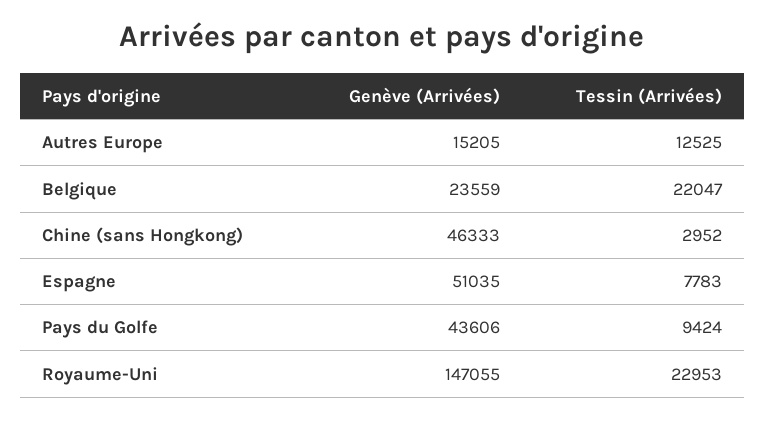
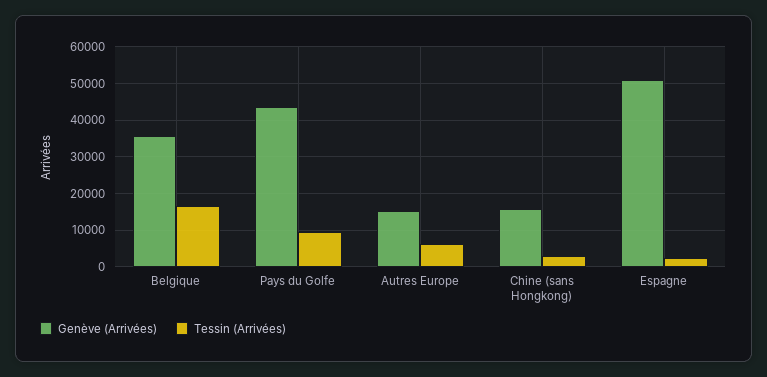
  {
    "Genève (Arrivées)": {
      "Autres Europe": 15205,
-     "Belgique": 23559,
+     "Belgique": 36000,
-     "Chine (sans Hongkong)": 46333,
+     "Chine (sans Hongkong)": 16000,
      "Espagne": 51035,
-     "Pays du Golfe": 43606,
+     "Pays du Golfe": 43606
-     "Royaume-Uni": 147055
    },
    "Tessin (Arrivées)": {
-     "Autres Europe": 12525,
+     "Autres Europe": 6000,
-     "Belgique": 22047,
+     "Belgique": 16000,
      "Chine (sans Hongkong)": 2952,
-     "Espagne": 7783,
+     "Espagne": 2000,
-     "Pays du Golfe": 9424,
+     "Pays du Golfe": 9424
-     "Royaume-Uni": 22953
    }
  }

